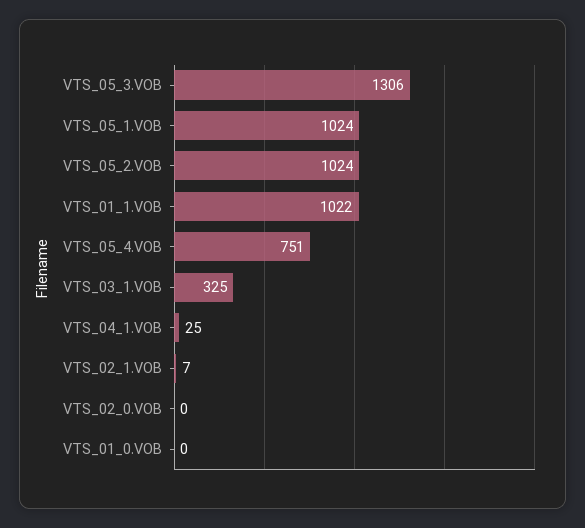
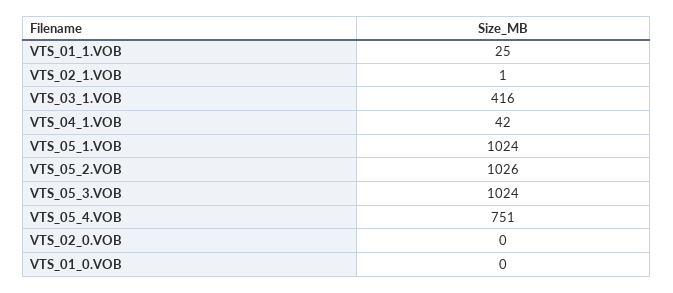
  {
-   "VTS_05_3.VOB": 1306,
+   "VTS_05_3.VOB": 1024,
    "VTS_05_1.VOB": 1024,
-   "VTS_05_2.VOB": 1024,
+   "VTS_05_2.VOB": 1026,
-   "VTS_01_1.VOB": 1022,
+   "VTS_01_1.VOB": 25,
    "VTS_05_4.VOB": 751,
-   "VTS_03_1.VOB": 325,
+   "VTS_03_1.VOB": 416,
-   "VTS_04_1.VOB": 25,
+   "VTS_04_1.VOB": 42,
-   "VTS_02_1.VOB": 7,
+   "VTS_02_1.VOB": 1,
    "VTS_02_0.VOB": 0,
    "VTS_01_0.VOB": 0
  }

